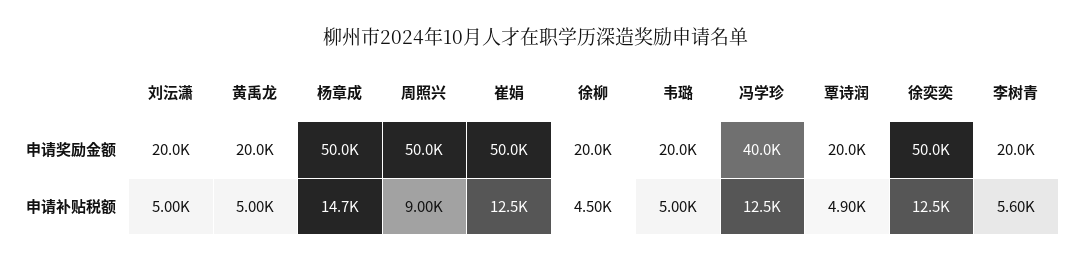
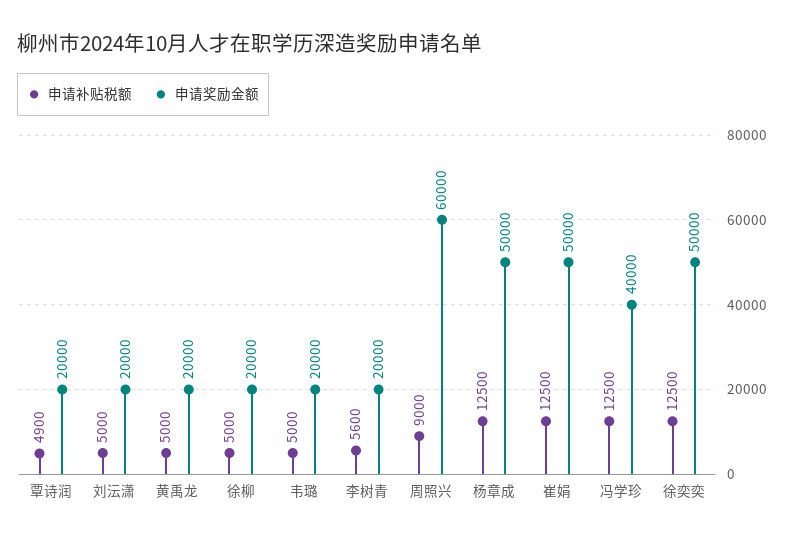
  {
    "申请奖励金额": {
      "刘沄潇": 20000,
      "黄禹龙": 20000,
      "杨章成": 50000,
-     "周照兴": 50000,
+     "周照兴": 60000,
      "崔娟": 50000,
      "徐柳": 20000,
      "韦璐": 20000,
      "冯学珍": 40000,
      "覃诗润": 20000,
      "徐奕奕": 50000,
      "李树青": 20000
    },
    "申请补贴税额": {
      "刘沄潇": 5000,
      "黄禹龙": 5000,
-     "杨章成": 14700,
+     "杨章成": 12500,
      "周照兴": 9000,
      "崔娟": 12500,
-     "徐柳": 4500,
+     "徐柳": 5000,
      "韦璐": 5000,
      "冯学珍": 12500,
      "覃诗润": 4900,
      "徐奕奕": 12500,
      "李树青": 5600
    }
  }

